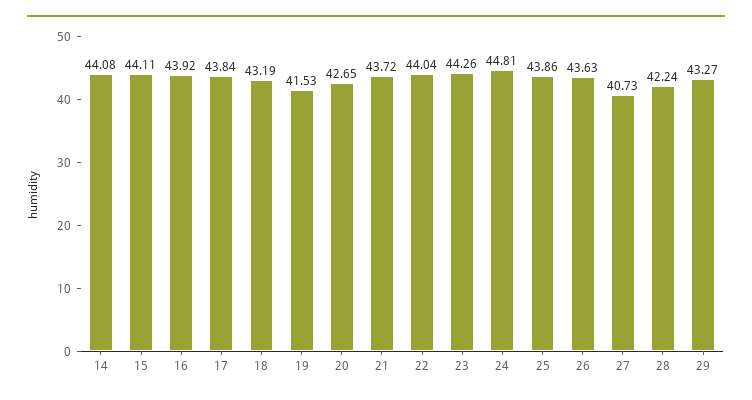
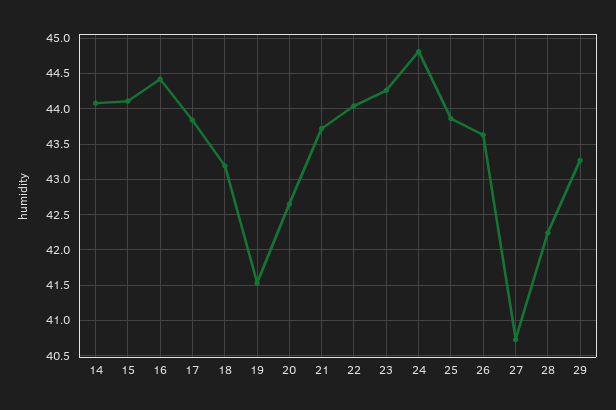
  {
    "14": 44.08,
    "15": 44.11,
-   "16": 43.92,
+   "16": 44.4,
    "17": 43.84,
    "18": 43.19,
    "19": 41.53,
    "20": 42.65,
    "21": 43.72,
    "22": 44.04,
    "23": 44.26,
    "24": 44.81,
    "25": 43.86,
    "26": 43.63,
    "27": 40.73,
    "28": 42.24,
    "29": 43.27
  }

